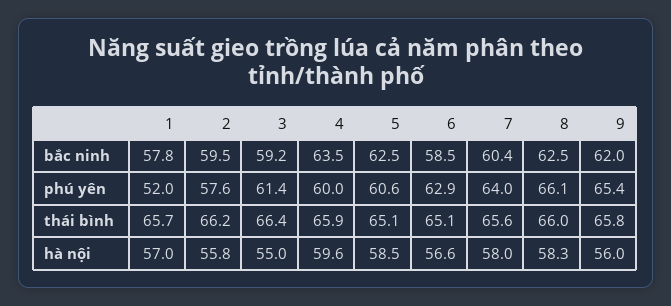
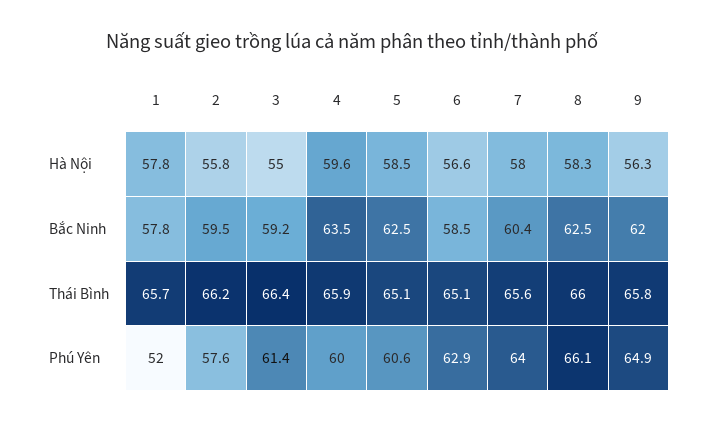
  {
    "1": {
      "bắc ninh": 57.8,
      "phú yên": 52,
      "thái bình": 65.7,
-     "hà nội": 57
+     "hà nội": 57.8
    },
    "2": {
      "bắc ninh": 59.5,
      "phú yên": 57.6,
      "thái bình": 66.2,
      "hà nội": 55.8
    },
    "3": {
      "bắc ninh": 59.2,
      "phú yên": 61.4,
      "thái bình": 66.4,
      "hà nội": 55
    },
    "4": {
      "bắc ninh": 63.5,
      "phú yên": 60,
      "thái bình": 65.9,
      "hà nội": 59.6
    },
    "5": {
      "bắc ninh": 62.5,
      "phú yên": 60.6,
      "thái bình": 65.1,
      "hà nội": 58.5
    },
    "6": {
      "bắc ninh": 58.5,
      "phú yên": 62.9,
      "thái bình": 65.1,
      "hà nội": 56.6
    },
    "7": {
      "bắc ninh": 60.4,
      "phú yên": 64,
      "thái bình": 65.6,
      "hà nội": 58
    },
    "8": {
      "bắc ninh": 62.5,
      "phú yên": 66.1,
      "thái bình": 66,
      "hà nội": 58.3
    },
    "9": {
      "bắc ninh": 62,
-     "phú yên": 65.4,
+     "phú yên": 64.9,
      "thái bình": 65.8,
-     "hà nội": 56
+     "hà nội": 56.3
    }
  }

